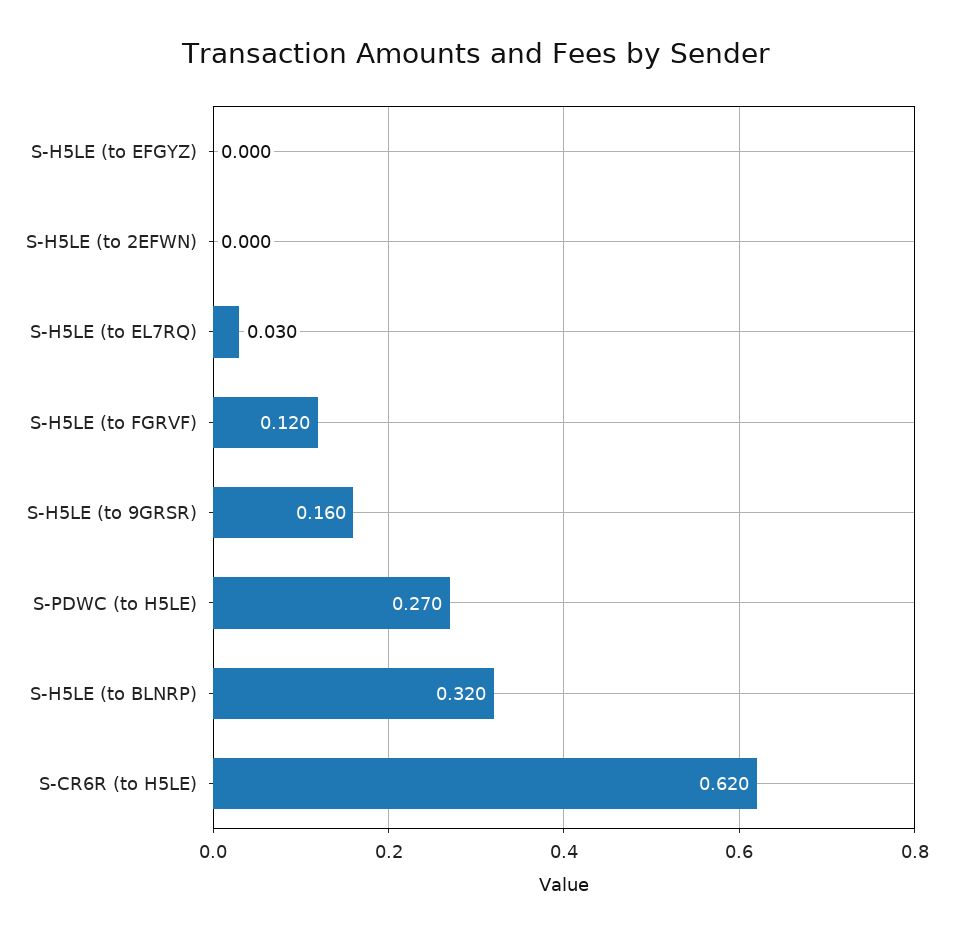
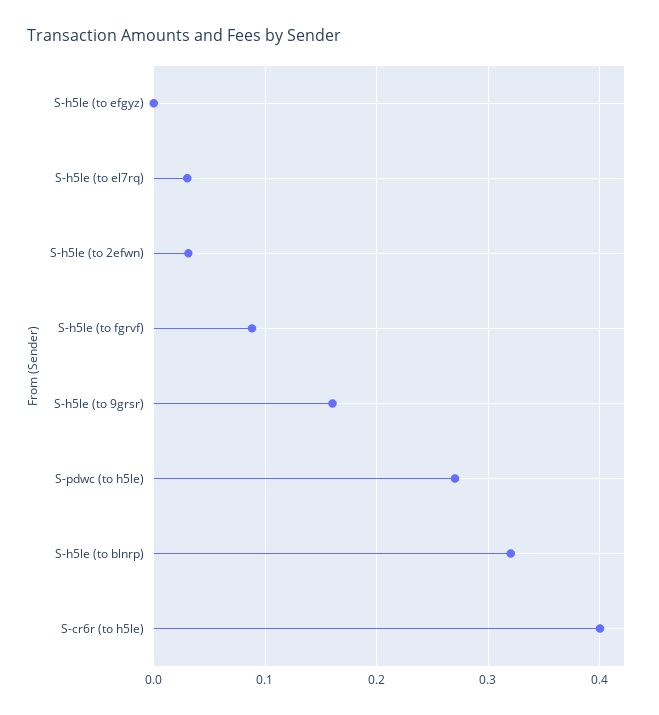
  {
    "S-H5LE (to EFGYZ)": 0,
-   "S-H5LE (to 2EFWN)": 0,
+   "S-H5LE (to 2EFWN)": 0.03,
    "S-H5LE (to EL7RQ)": 0.03,
-   "S-H5LE (to FGRVF)": 0.12,
+   "S-H5LE (to FGRVF)": 0.09,
    "S-H5LE (to 9GRSR)": 0.16,
    "S-PDWC (to H5LE)": 0.27,
    "S-H5LE (to BLNRP)": 0.32,
-   "S-CR6R (to H5LE)": 0.62
+   "S-CR6R (to H5LE)": 0.4
  }

